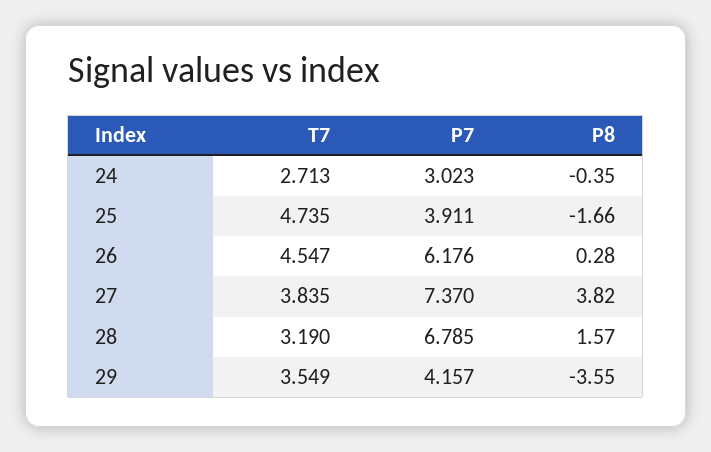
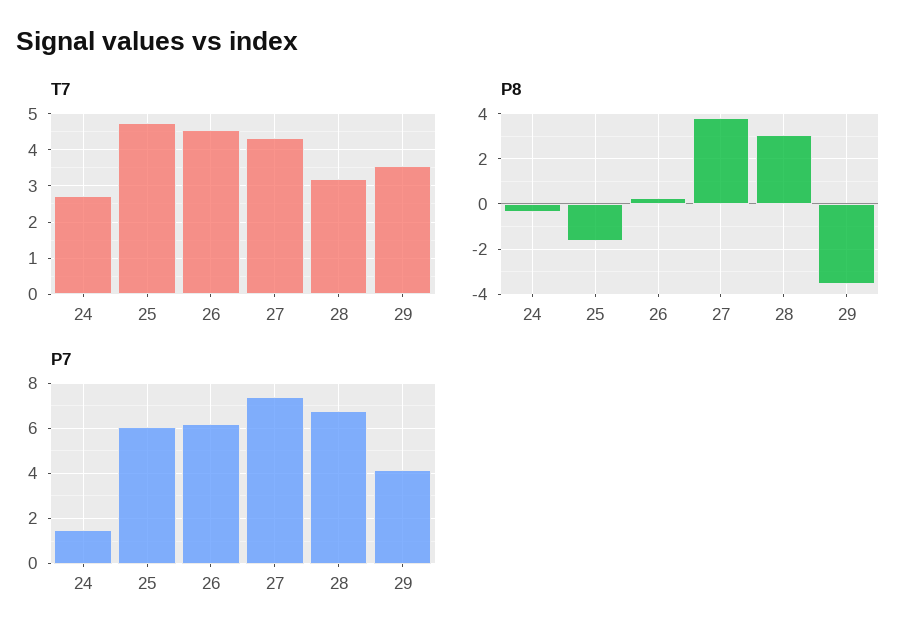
  {
    "T7": {
      "24": 2.713,
      "25": 4.735,
      "26": 4.547,
-     "27": 3.835,
+     "27": 4.4,
      "28": 3.19,
      "29": 3.549
    },
    "P7": {
-     "24": 3.023,
+     "24": 1.5,
-     "25": 3.911,
+     "25": 6,
      "26": 6.176,
      "27": 7.37,
      "28": 6.785,
      "29": 4.157
    },
    "P8": {
      "24": -0.35,
      "25": -1.66,
      "26": 0.28,
      "27": 3.82,
-     "28": 1.57,
+     "28": 3,
      "29": -3.55
    }
  }

